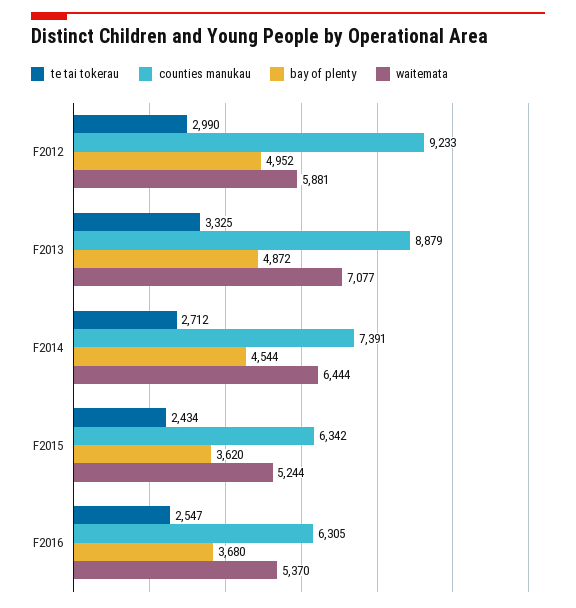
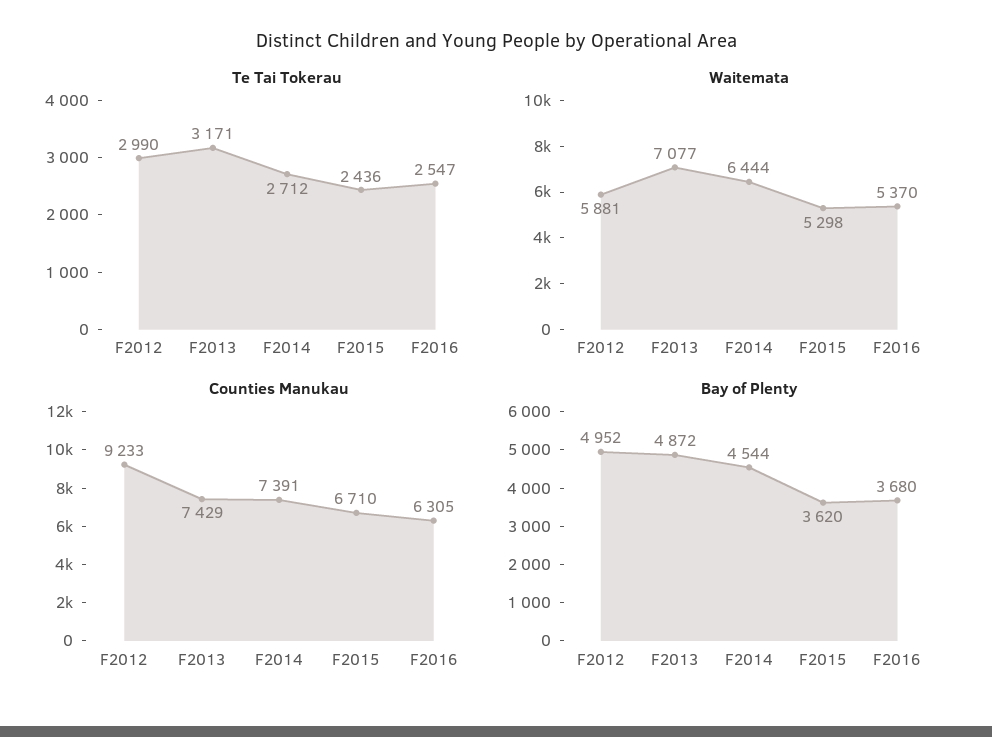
  {
    "te tai tokerau": {
      "F2012": 2990,
-     "F2013": 3325,
+     "F2013": 3171,
      "F2014": 2712,
-     "F2015": 2434,
+     "F2015": 2436,
      "F2016": 2547
    },
    "counties manukau": {
      "F2012": 9233,
-     "F2013": 8879,
+     "F2013": 7429,
      "F2014": 7391,
-     "F2015": 6342,
+     "F2015": 6710,
      "F2016": 6305
    },
    "bay of plenty": {
      "F2012": 4952,
      "F2013": 4872,
      "F2014": 4544,
      "F2015": 3620,
      "F2016": 3680
    },
    "waitemata": {
      "F2012": 5881,
      "F2013": 7077,
      "F2014": 6444,
-     "F2015": 5244,
+     "F2015": 5298,
      "F2016": 5370
    }
  }

